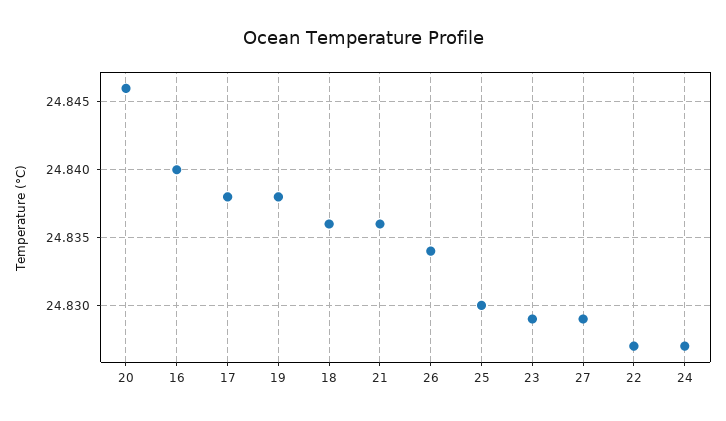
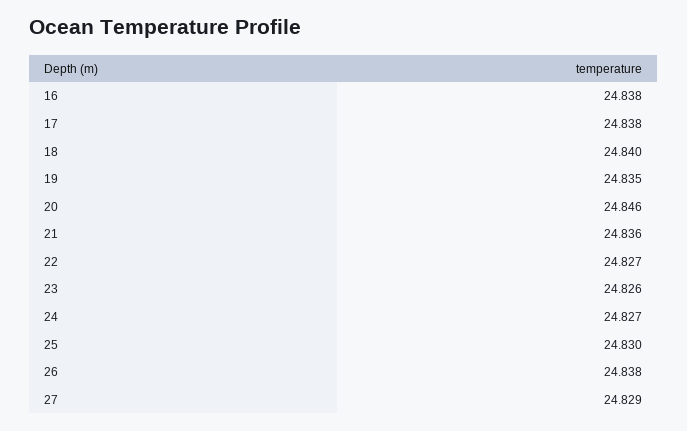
  {
    "20": 24.846,
-   "16": 24.84,
+   "16": 24.838,
    "17": 24.838,
-   "19": 24.838,
+   "19": 24.835,
-   "18": 24.836,
+   "18": 24.84,
    "21": 24.836,
-   "26": 24.834,
+   "26": 24.838,
    "25": 24.83,
-   "23": 24.829,
+   "23": 24.826,
    "27": 24.829,
    "22": 24.827,
    "24": 24.827
  }

